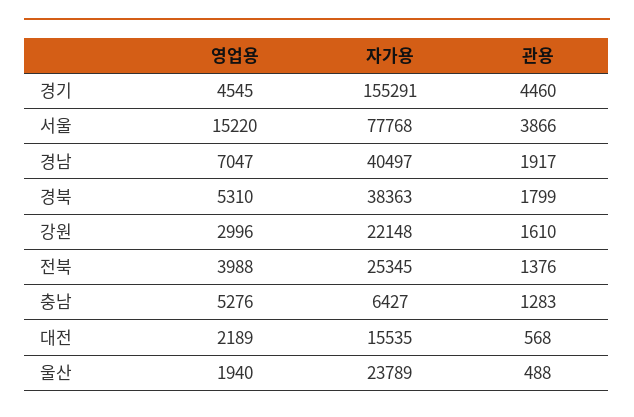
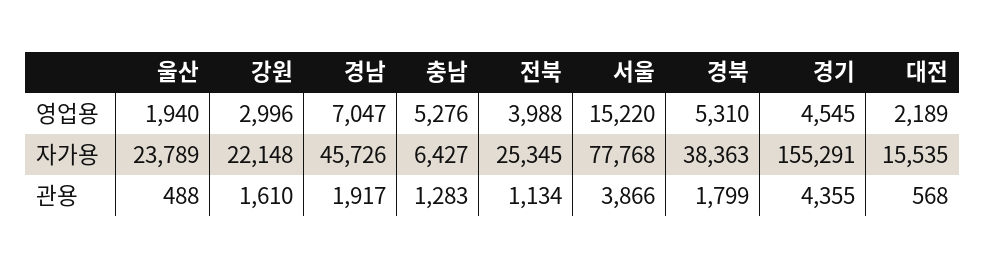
  {
    "영업용": {
      "경기": 4545,
      "서울": 15220,
      "경남": 7047,
      "경북": 5310,
      "강원": 2996,
      "전북": 3988,
      "충남": 5276,
      "대전": 2189,
      "울산": 1940
    },
    "자가용": {
      "경기": 155291,
      "서울": 77768,
-     "경남": 40497,
+     "경남": 45726,
      "경북": 38363,
      "강원": 22148,
      "전북": 25345,
      "충남": 6427,
      "대전": 15535,
      "울산": 23789
    },
    "관용": {
-     "경기": 4460,
+     "경기": 4355,
      "서울": 3866,
      "경남": 1917,
      "경북": 1799,
      "강원": 1610,
-     "전북": 1376,
+     "전북": 1134,
      "충남": 1283,
      "대전": 568,
      "울산": 488
    }
  }

